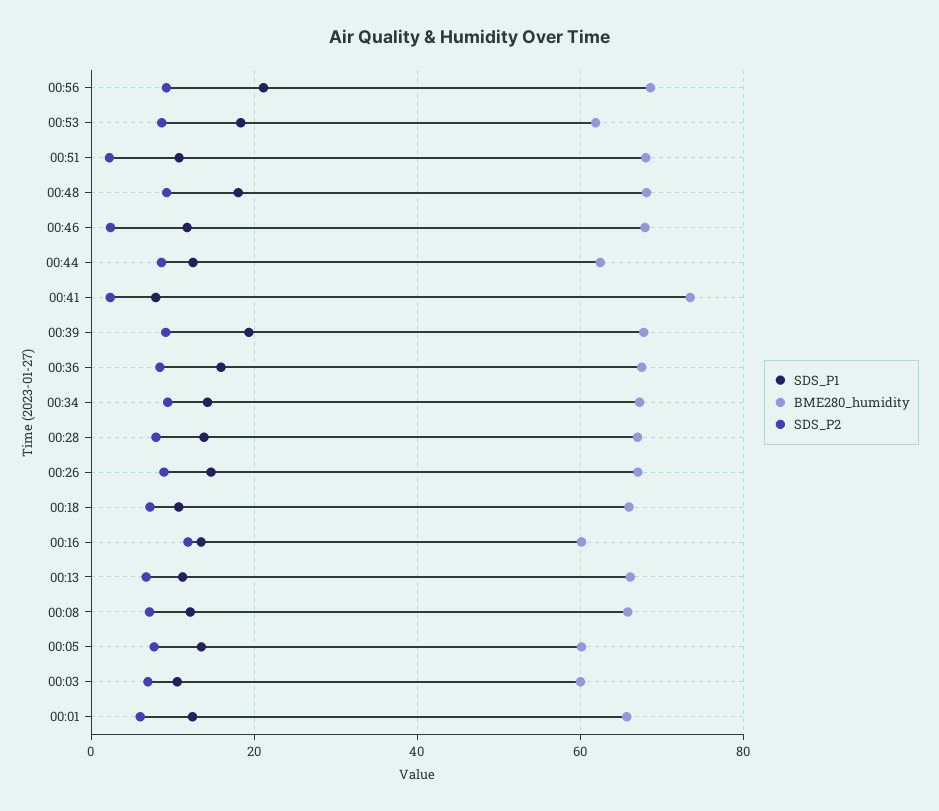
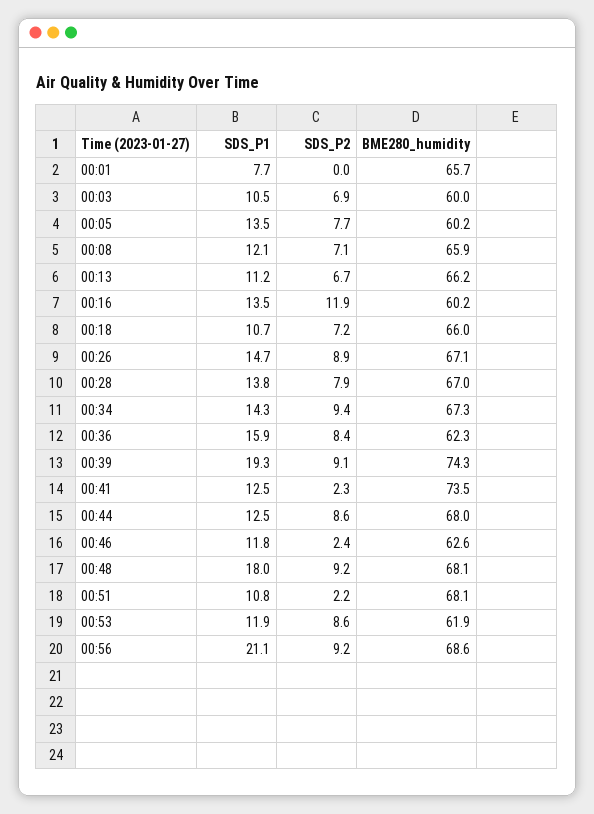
  {
    "SDS_P1": {
      "00:56": 21.1,
-     "00:53": 18,
+     "00:53": 11.9,
      "00:51": 10.8,
      "00:48": 18,
      "00:46": 11.8,
      "00:44": 12.5,
-     "00:41": 8,
+     "00:41": 12.5,
      "00:39": 19.3,
      "00:36": 15.9,
      "00:34": 14.3,
      "00:28": 13.8,
      "00:26": 14.7,
      "00:18": 10.7,
      "00:16": 13.5,
      "00:13": 11.2,
      "00:08": 12.1,
      "00:05": 13.5,
      "00:03": 10.5,
-     "00:01": 12
+     "00:01": 7.7
    },
    "BME280_humidity": {
      "00:56": 68.6,
      "00:53": 61.9,
      "00:51": 68.1,
      "00:48": 68.1,
-     "00:46": 68,
+     "00:46": 62.6,
-     "00:44": 62,
+     "00:44": 68,
      "00:41": 73.5,
-     "00:39": 68,
+     "00:39": 74.3,
-     "00:36": 68,
+     "00:36": 62.3,
      "00:34": 67.3,
      "00:28": 67,
      "00:26": 67.1,
      "00:18": 66,
      "00:16": 60.2,
      "00:13": 66.2,
      "00:08": 65.9,
      "00:05": 60.2,
      "00:03": 60,
      "00:01": 65.7
    },
    "SDS_P2": {
      "00:56": 9.2,
      "00:53": 8.6,
      "00:51": 2.2,
      "00:48": 9.2,
      "00:46": 2.4,
      "00:44": 8.6,
      "00:41": 2.3,
      "00:39": 9.1,
      "00:36": 8.4,
      "00:34": 9.4,
      "00:28": 7.9,
      "00:26": 8.9,
      "00:18": 7.2,
      "00:16": 11.9,
      "00:13": 6.7,
      "00:08": 7.1,
      "00:05": 7.7,
      "00:03": 6.9,
-     "00:01": 6
+     "00:01": 0
    }
  }

